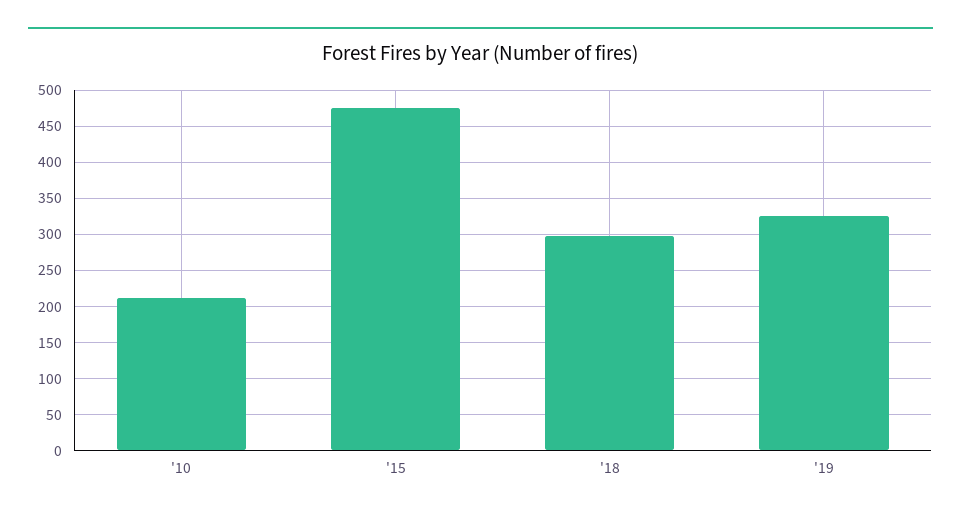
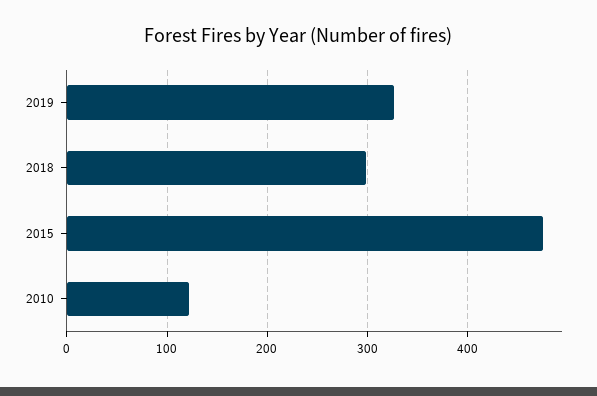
  {
-   "'10": 210,
+   "'10": 120,
    "'15": 480,
    "'18": 300,
    "'19": 330
  }

